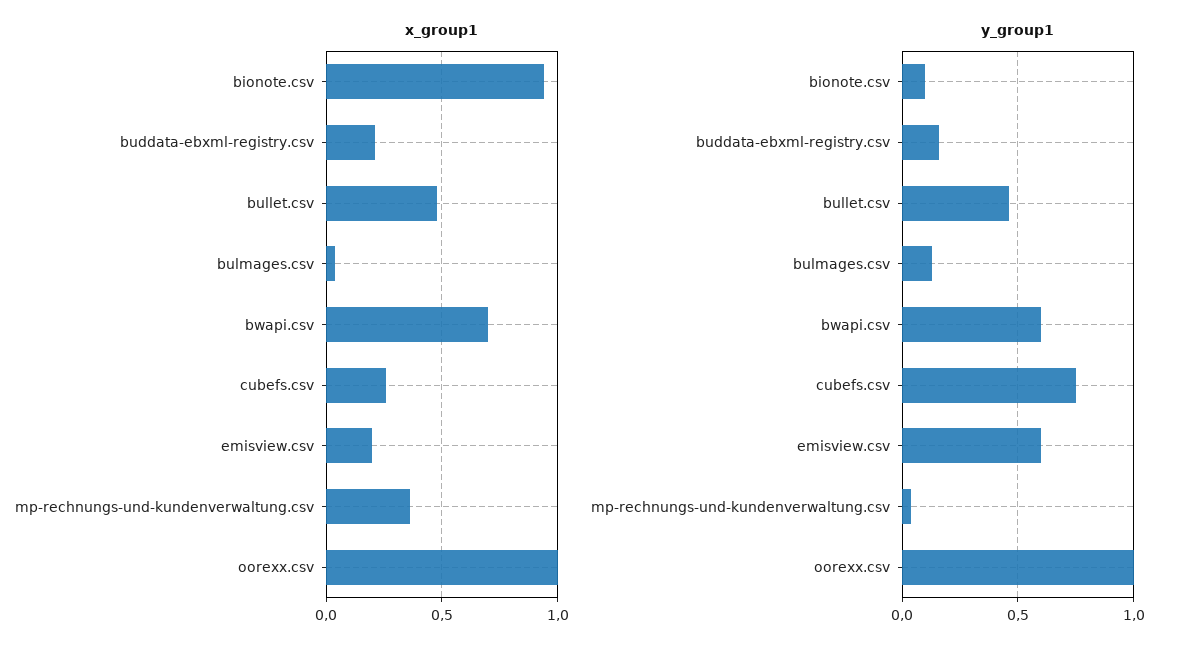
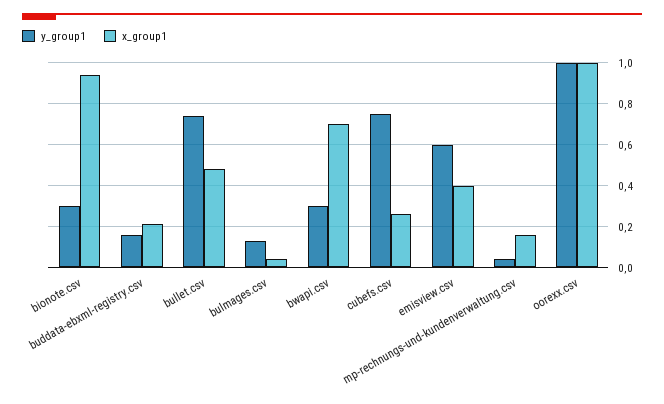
  {
    "x_group1": {
      "bionote.csv": 0.95,
      "buddata-ebxml-registry.csv": 0.2,
      "bullet.csv": 0.5,
      "bulmages.csv": 0.05,
      "bwapi.csv": 0.7,
      "cubefs.csv": 0.25,
-     "emisview.csv": 0.2,
+     "emisview.csv": 0.4,
-     "mp-rechnungs-und-kundenverwaltung.csv": 0.35,
+     "mp-rechnungs-und-kundenverwaltung.csv": 0.15,
      "oorexx.csv": 1
    },
    "y_group1": {
-     "bionote.csv": 0.1,
+     "bionote.csv": 0.3,
      "buddata-ebxml-registry.csv": 0.15,
-     "bullet.csv": 0.45,
+     "bullet.csv": 0.75,
      "bulmages.csv": 0.15,
-     "bwapi.csv": 0.6,
+     "bwapi.csv": 0.3,
      "cubefs.csv": 0.75,
      "emisview.csv": 0.6,
      "mp-rechnungs-und-kundenverwaltung.csv": 0.05,
      "oorexx.csv": 1
    }
  }

